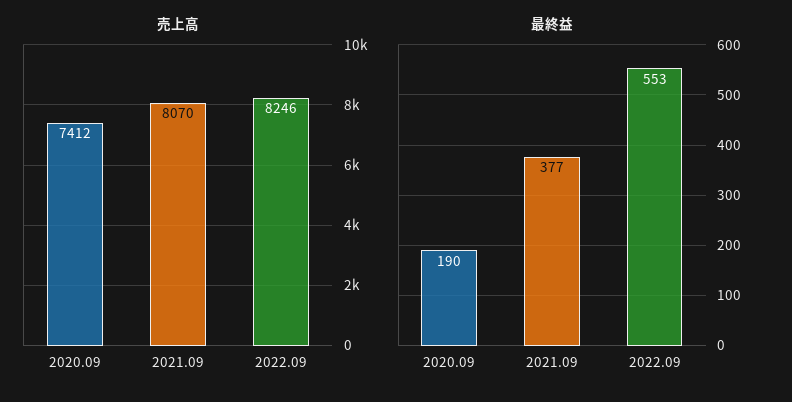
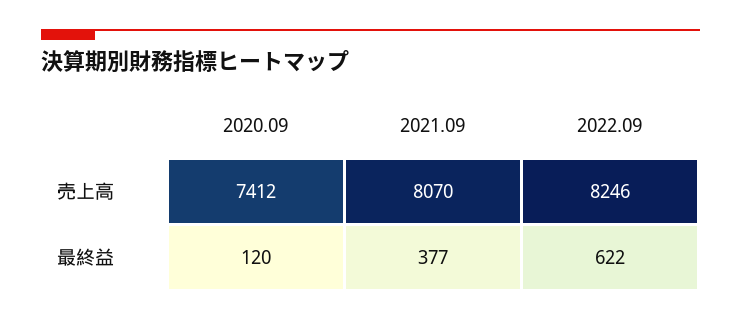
  {
    "売上高": {
      "2020.09": 7412,
      "2021.09": 8070,
      "2022.09": 8246
    },
    "最終益": {
-     "2020.09": 190,
+     "2020.09": 120,
      "2021.09": 377,
-     "2022.09": 553
+     "2022.09": 622
    }
  }

